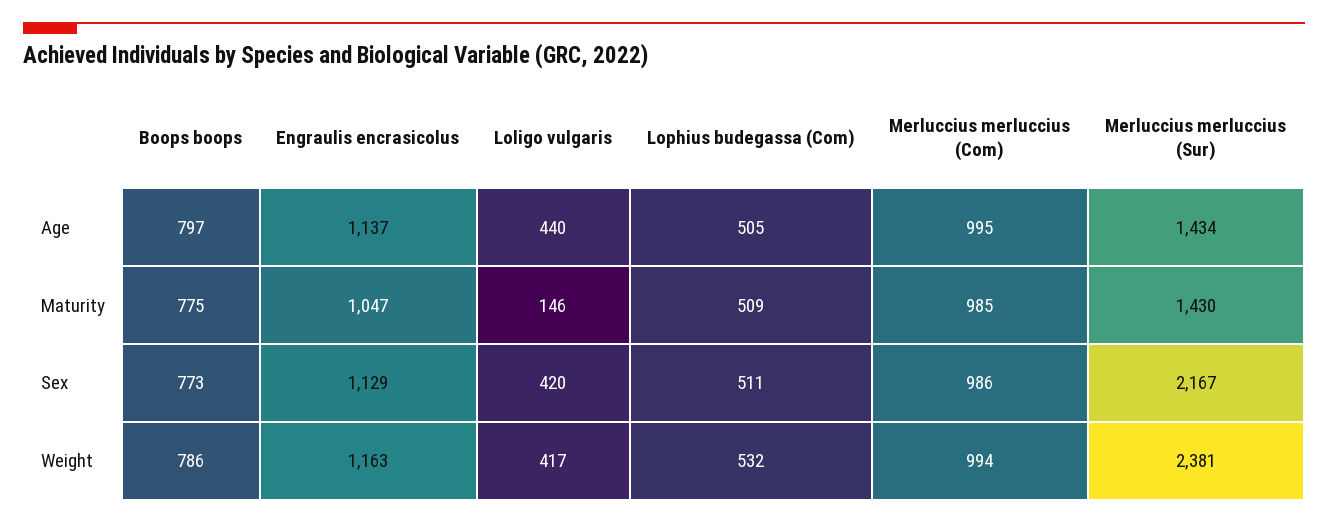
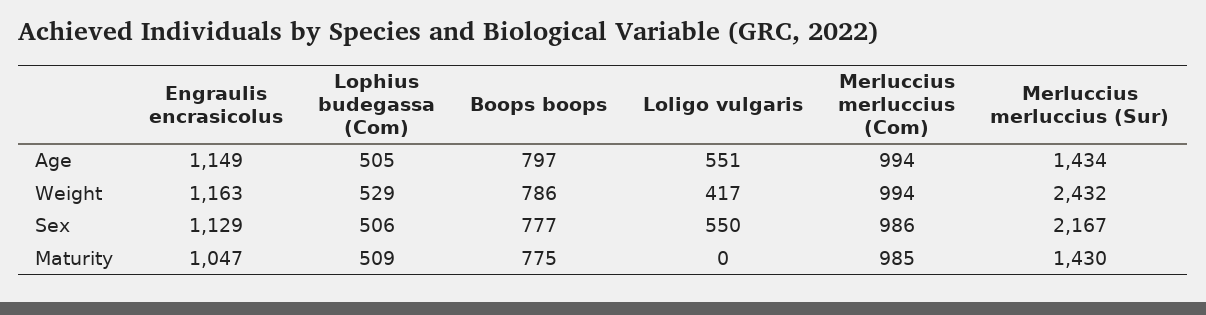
  {
    "Boops boops": {
      "Age": 797,
      "Maturity": 775,
-     "Sex": 773,
+     "Sex": 777,
      "Weight": 786
    },
    "Engraulis encrasicolus": {
-     "Age": 1137,
+     "Age": 1149,
      "Maturity": 1047,
      "Sex": 1129,
      "Weight": 1163
    },
    "Loligo vulgaris": {
-     "Age": 440,
+     "Age": 551,
-     "Maturity": 146,
+     "Maturity": 0,
-     "Sex": 420,
+     "Sex": 550,
      "Weight": 417
    },
    "Lophius budegassa (Com)": {
      "Age": 505,
      "Maturity": 509,
-     "Sex": 511,
+     "Sex": 506,
-     "Weight": 532
+     "Weight": 529
    },
    "Merluccius merluccius (Com)": {
-     "Age": 995,
+     "Age": 994,
      "Maturity": 985,
      "Sex": 986,
      "Weight": 994
    },
    "Merluccius merluccius (Sur)": {
      "Age": 1434,
      "Maturity": 1430,
      "Sex": 2167,
-     "Weight": 2381
+     "Weight": 2432
    }
  }

